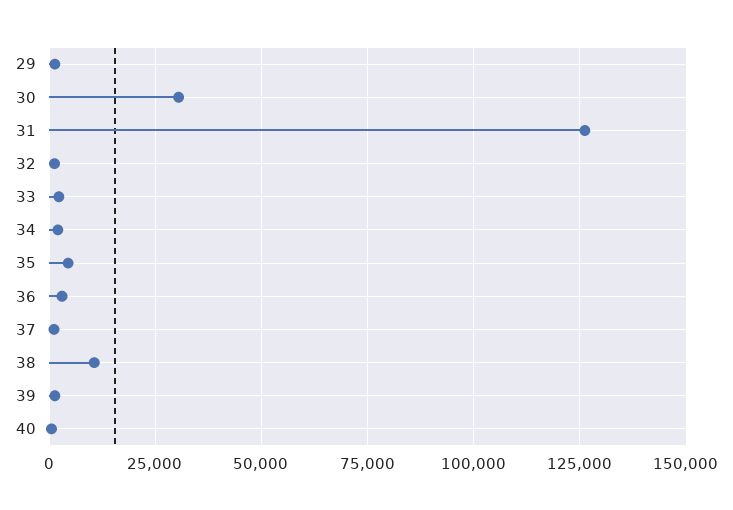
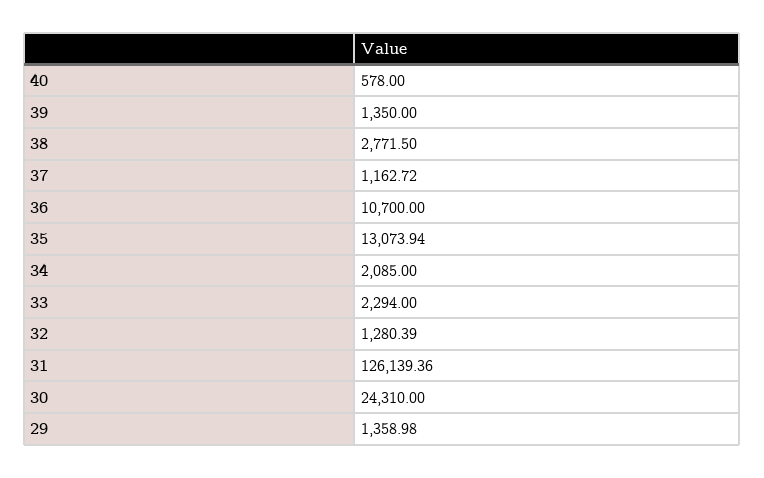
  {
    "29": 1358.98,
-   "30": 30000,
+   "30": 24310,
    "31": 126139.36,
    "32": 1280.39,
    "33": 2294,
    "34": 2085,
-   "35": 5000,
+   "35": 13073.94,
-   "36": 2500,
+   "36": 10700,
    "37": 1162.72,
-   "38": 10000,
+   "38": 2771.5,
    "39": 1350,
    "40": 578
  }

